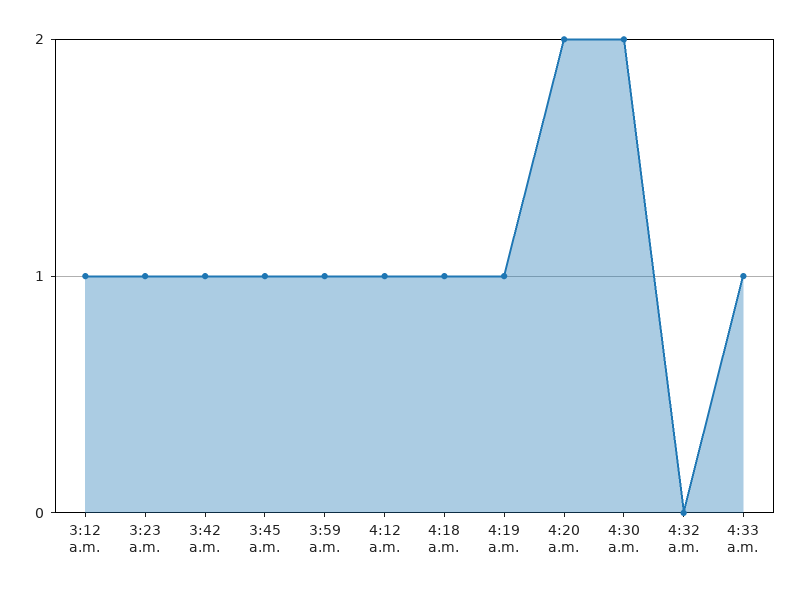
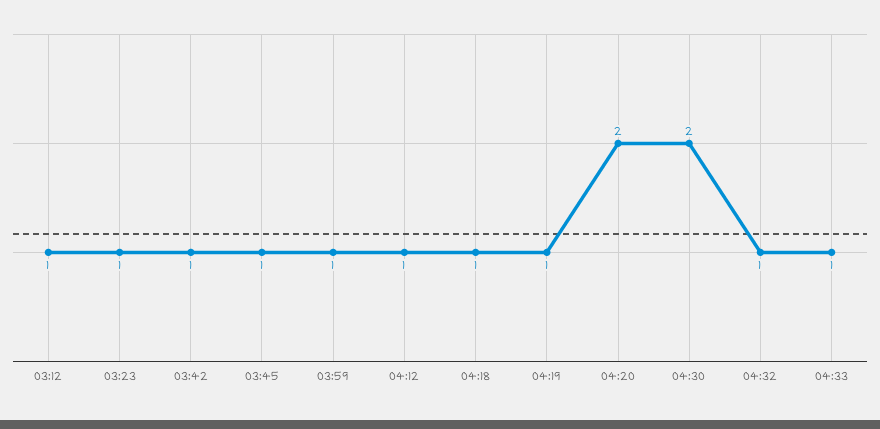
  {
    "3:12 a.m.": 1,
    "3:23 a.m.": 1,
    "3:42 a.m.": 1,
    "3:45 a.m.": 1,
    "3:59 a.m.": 1,
    "4:12 a.m.": 1,
    "4:18 a.m.": 1,
    "4:19 a.m.": 1,
    "4:20 a.m.": 2,
    "4:30 a.m.": 2,
-   "4:32 a.m.": 0,
+   "4:32 a.m.": 1,
    "4:33 a.m.": 1
  }

